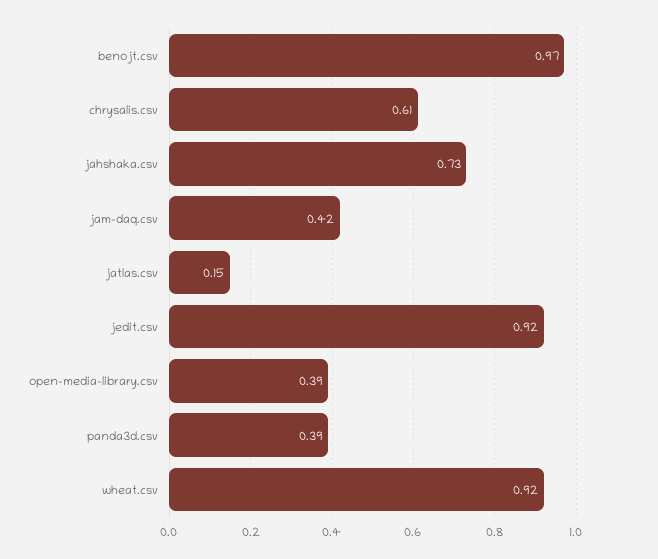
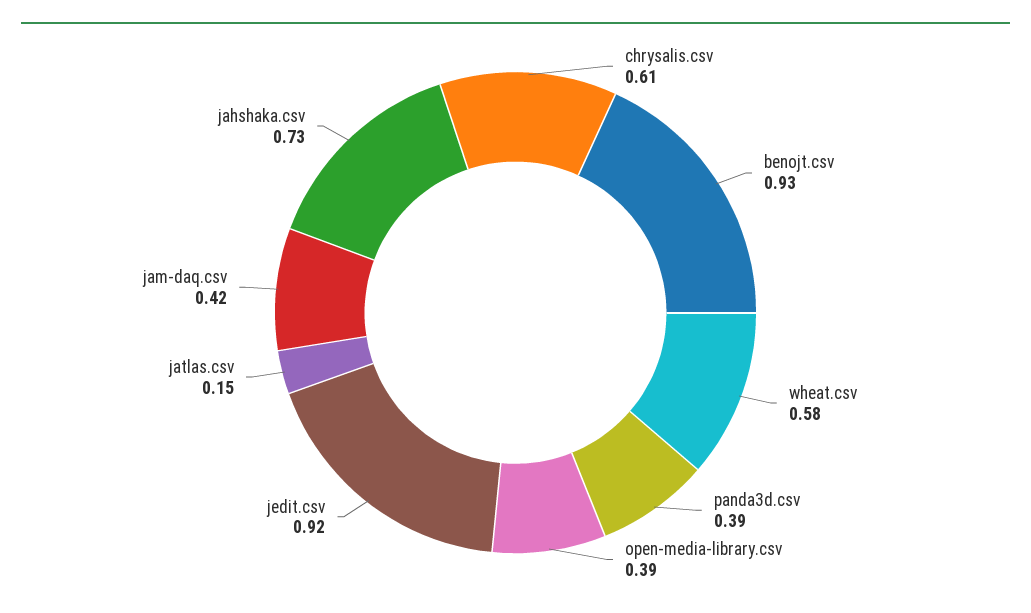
  {
-   "benojt.csv": 0.97,
+   "benojt.csv": 0.93,
    "chrysalis.csv": 0.61,
    "jahshaka.csv": 0.73,
    "jam-daq.csv": 0.42,
    "jatlas.csv": 0.15,
    "jedit.csv": 0.92,
    "open-media-library.csv": 0.39,
    "panda3d.csv": 0.39,
-   "wheat.csv": 0.92
+   "wheat.csv": 0.58
  }

